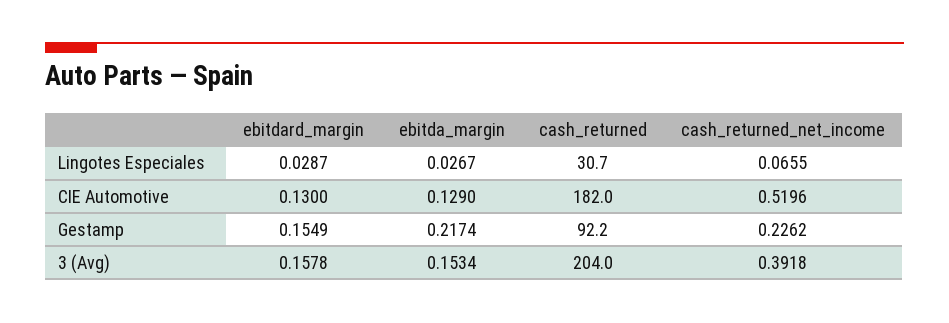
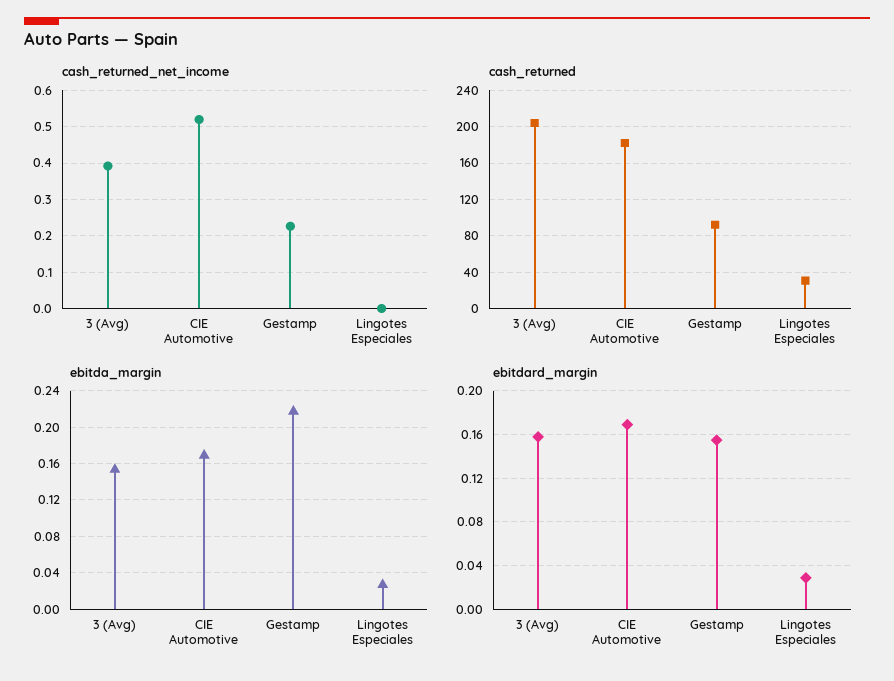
  {
    "ebitdard_margin": {
      "Lingotes Especiales": 0.0287,
-     "CIE Automotive": 0.13,
+     "CIE Automotive": 0.17,
      "Gestamp": 0.1549,
      "3 (Avg)": 0.1578
    },
    "ebitda_margin": {
      "Lingotes Especiales": 0.0267,
-     "CIE Automotive": 0.129,
+     "CIE Automotive": 0.17,
      "Gestamp": 0.2174,
      "3 (Avg)": 0.1534
    },
    "cash_returned": {
      "Lingotes Especiales": 30.7,
      "CIE Automotive": 182,
      "Gestamp": 92.2,
      "3 (Avg)": 204
    },
    "cash_returned_net_income": {
-     "Lingotes Especiales": 0.0655,
+     "Lingotes Especiales": 0,
      "CIE Automotive": 0.5196,
      "Gestamp": 0.2262,
      "3 (Avg)": 0.3918
    }
  }

